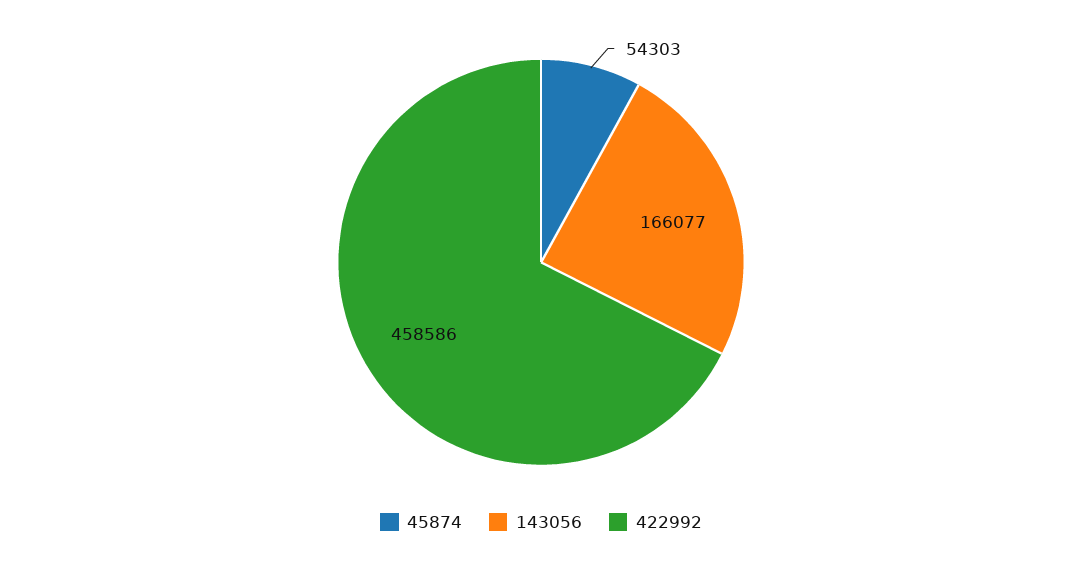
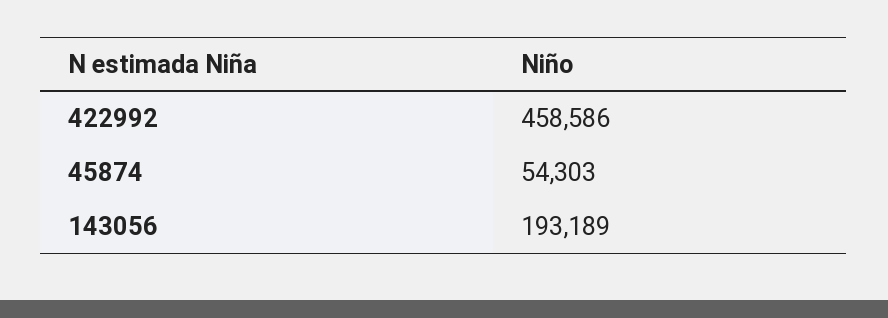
  {
    "45874": 54303,
-   "143056": 166077,
+   "143056": 193189,
    "422992": 458586
  }

